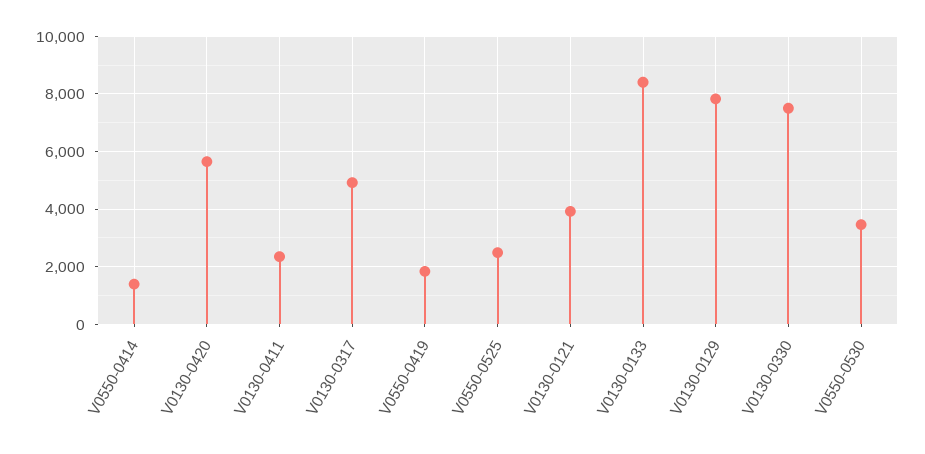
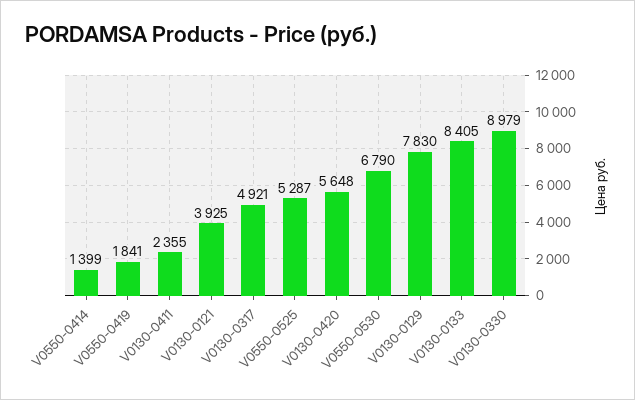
  {
    "V0550-0414": 1399,
    "V0130-0420": 5648,
    "V0130-0411": 2355,
    "V0130-0317": 4921,
    "V0550-0419": 1841,
-   "V0550-0525": 2500,
+   "V0550-0525": 5287,
    "V0130-0121": 3925,
    "V0130-0133": 8405,
    "V0130-0129": 7830,
-   "V0130-0330": 7500,
+   "V0130-0330": 8979,
-   "V0550-0530": 3500
+   "V0550-0530": 6790
  }

